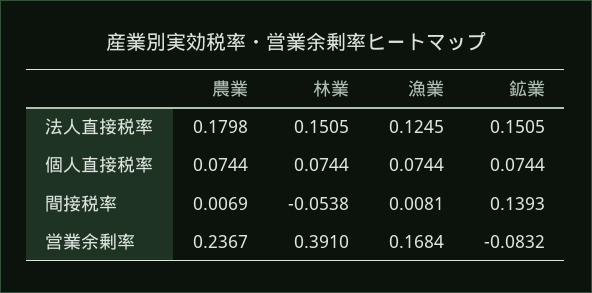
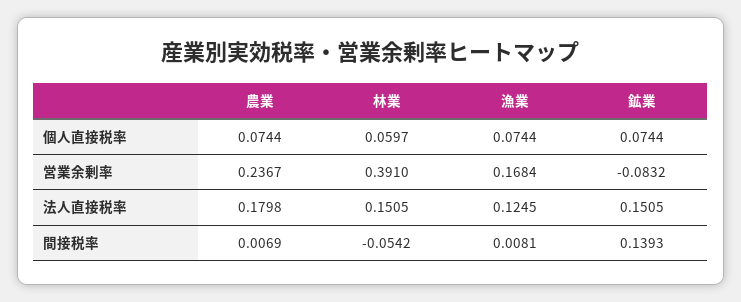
  {
    "農業": {
      "法人直接税率": 0.1798,
      "個人直接税率": 0.0744,
      "間接税率": 0.0069,
      "営業余剰率": 0.2367
    },
    "林業": {
      "法人直接税率": 0.1505,
-     "個人直接税率": 0.0744,
+     "個人直接税率": 0.0597,
-     "間接税率": -0.0538,
+     "間接税率": -0.0542,
      "営業余剰率": 0.391
    },
    "漁業": {
      "法人直接税率": 0.1245,
      "個人直接税率": 0.0744,
      "間接税率": 0.0081,
      "営業余剰率": 0.1684
    },
    "鉱業": {
      "法人直接税率": 0.1505,
      "個人直接税率": 0.0744,
      "間接税率": 0.1393,
      "営業余剰率": -0.0832
    }
  }

